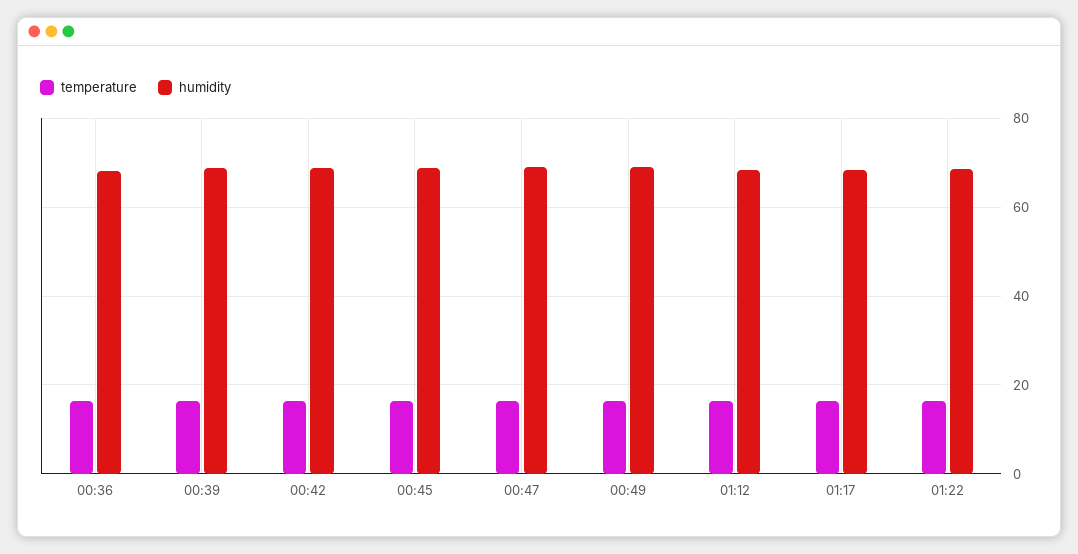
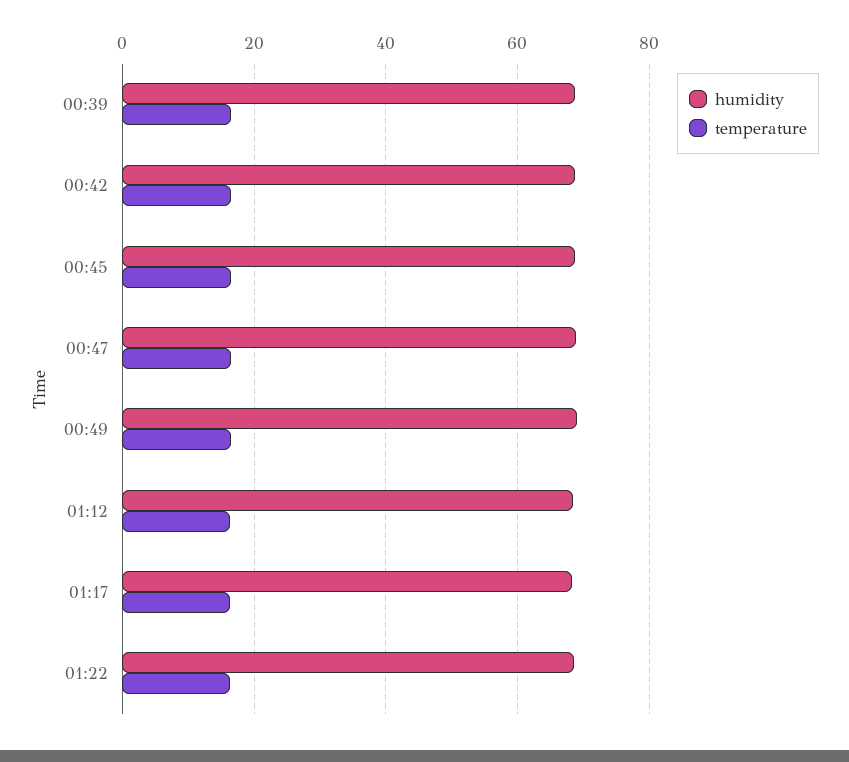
  {
    "temperature": {
-     "00:36": 16,
      "00:39": 16,
      "00:42": 16,
      "00:45": 16,
      "00:47": 16,
      "00:49": 16,
      "01:12": 16,
      "01:17": 16,
      "01:22": 16
    },
    "humidity": {
-     "00:36": 68,
      "00:39": 68,
      "00:42": 68,
      "00:45": 68,
      "00:47": 68,
      "00:49": 70,
      "01:12": 68,
      "01:17": 68,
      "01:22": 68
    }
  }

